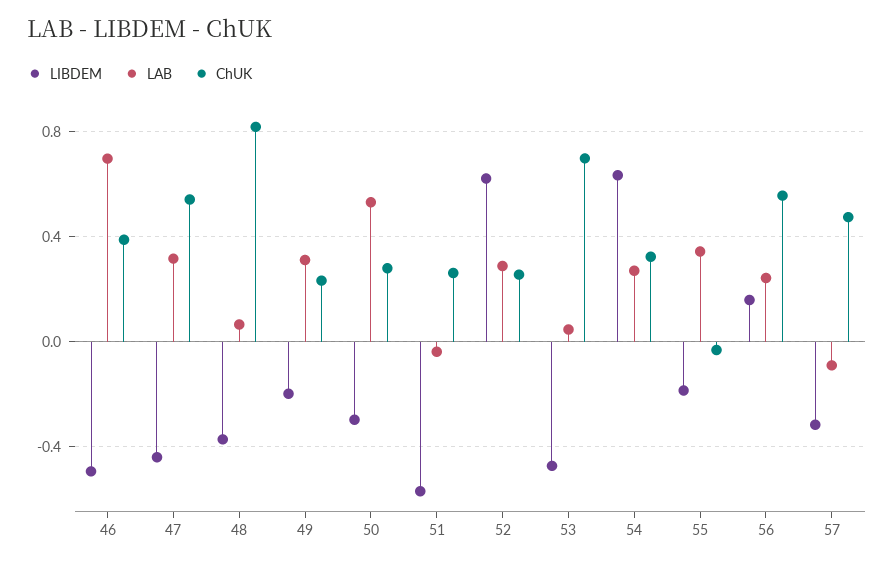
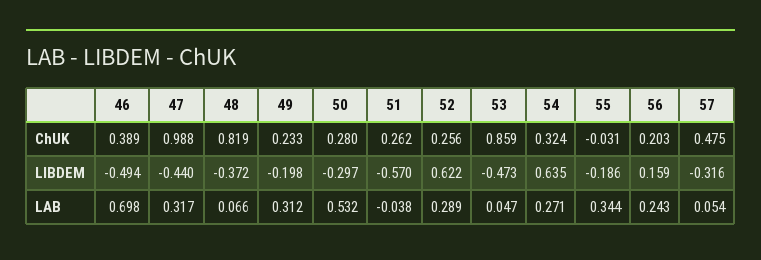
  {
    "LIBDEM": {
      "46": -0.494,
      "47": -0.44,
      "48": -0.372,
      "49": -0.198,
      "50": -0.297,
      "51": -0.57,
      "52": 0.622,
      "53": -0.473,
      "54": 0.635,
      "55": -0.186,
      "56": 0.159,
      "57": -0.316
    },
    "LAB": {
      "46": 0.698,
      "47": 0.317,
      "48": 0.066,
      "49": 0.312,
      "50": 0.532,
      "51": -0.038,
      "52": 0.289,
      "53": 0.047,
      "54": 0.271,
      "55": 0.344,
      "56": 0.243,
-     "57": -0.1
+     "57": 0.054
    },
    "ChUK": {
      "46": 0.389,
-     "47": 0.55,
+     "47": 0.988,
      "48": 0.819,
      "49": 0.233,
      "50": 0.28,
      "51": 0.262,
      "52": 0.256,
-     "53": 0.7,
+     "53": 0.859,
      "54": 0.324,
      "55": -0.031,
-     "56": 0.55,
+     "56": 0.203,
      "57": 0.475
    }
  }

